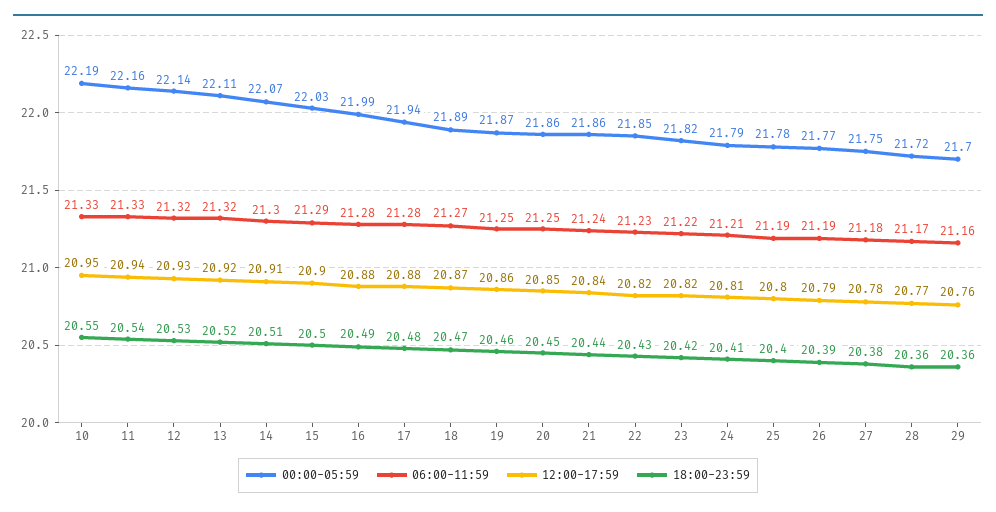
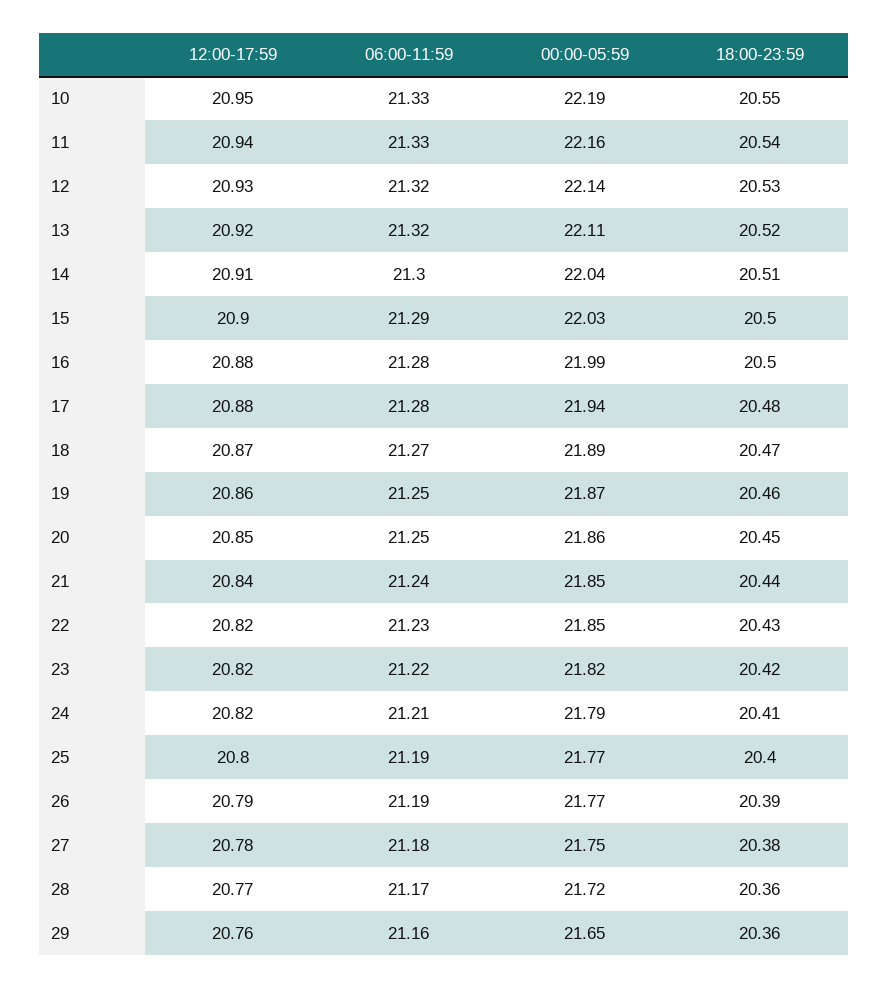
  {
    "00:00-05:59": {
      "10": 22.19,
      "11": 22.16,
      "12": 22.14,
      "13": 22.11,
-     "14": 22.07,
+     "14": 22.04,
      "15": 22.03,
      "16": 21.99,
      "17": 21.94,
      "18": 21.89,
      "19": 21.87,
      "20": 21.86,
-     "21": 21.86,
+     "21": 21.85,
      "22": 21.85,
      "23": 21.82,
      "24": 21.79,
-     "25": 21.78,
+     "25": 21.77,
      "26": 21.77,
      "27": 21.75,
      "28": 21.72,
-     "29": 21.7
+     "29": 21.65
    },
    "06:00-11:59": {
      "10": 21.33,
      "11": 21.33,
      "12": 21.32,
      "13": 21.32,
      "14": 21.3,
      "15": 21.29,
      "16": 21.28,
      "17": 21.28,
      "18": 21.27,
      "19": 21.25,
      "20": 21.25,
      "21": 21.24,
      "22": 21.23,
      "23": 21.22,
      "24": 21.21,
      "25": 21.19,
      "26": 21.19,
      "27": 21.18,
      "28": 21.17,
      "29": 21.16
    },
    "12:00-17:59": {
      "10": 20.95,
      "11": 20.94,
      "12": 20.93,
      "13": 20.92,
      "14": 20.91,
      "15": 20.9,
      "16": 20.88,
      "17": 20.88,
      "18": 20.87,
      "19": 20.86,
      "20": 20.85,
      "21": 20.84,
      "22": 20.82,
      "23": 20.82,
-     "24": 20.81,
+     "24": 20.82,
      "25": 20.8,
      "26": 20.79,
      "27": 20.78,
      "28": 20.77,
      "29": 20.76
    },
    "18:00-23:59": {
      "10": 20.55,
      "11": 20.54,
      "12": 20.53,
      "13": 20.52,
      "14": 20.51,
      "15": 20.5,
-     "16": 20.49,
+     "16": 20.5,
      "17": 20.48,
      "18": 20.47,
      "19": 20.46,
      "20": 20.45,
      "21": 20.44,
      "22": 20.43,
      "23": 20.42,
      "24": 20.41,
      "25": 20.4,
      "26": 20.39,
      "27": 20.38,
      "28": 20.36,
      "29": 20.36
    }
  }

